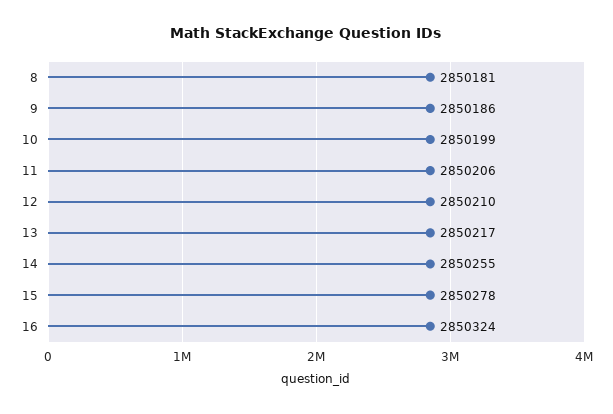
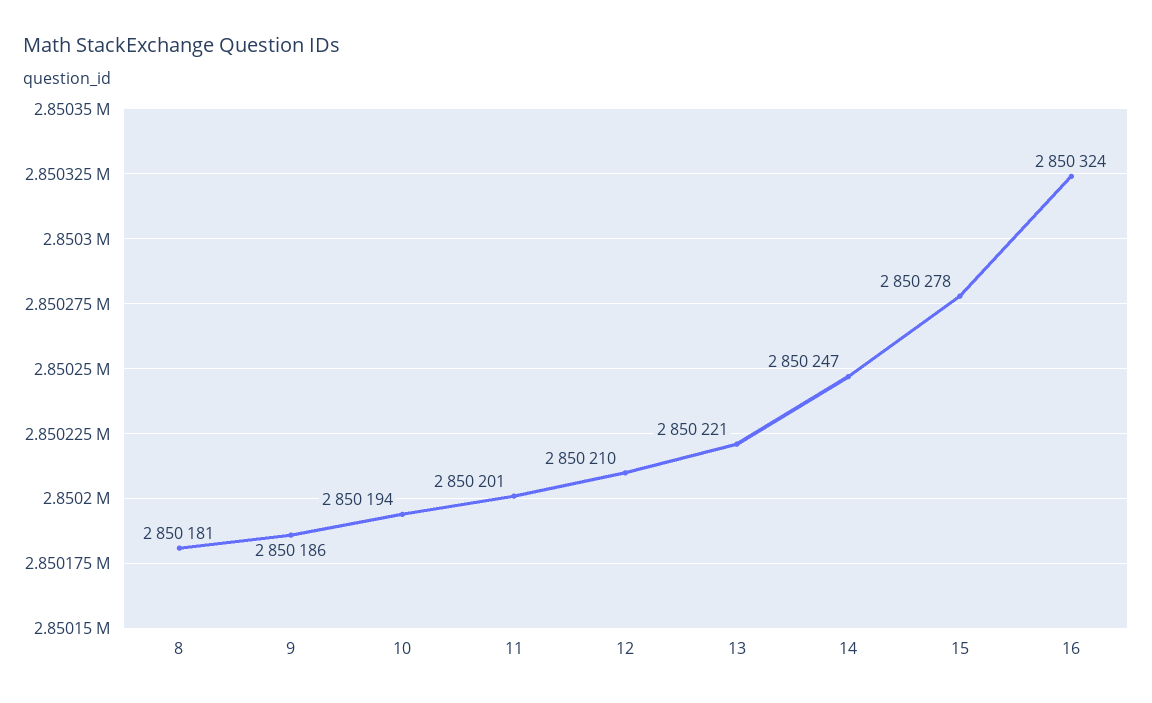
  {
    "8": 2850181,
    "9": 2850186,
-   "10": 2850199,
+   "10": 2850194,
-   "11": 2850206,
+   "11": 2850201,
    "12": 2850210,
-   "13": 2850217,
+   "13": 2850221,
-   "14": 2850255,
+   "14": 2850247,
    "15": 2850278,
    "16": 2850324
  }

